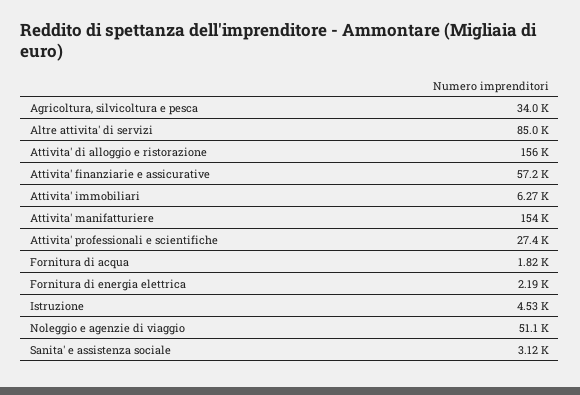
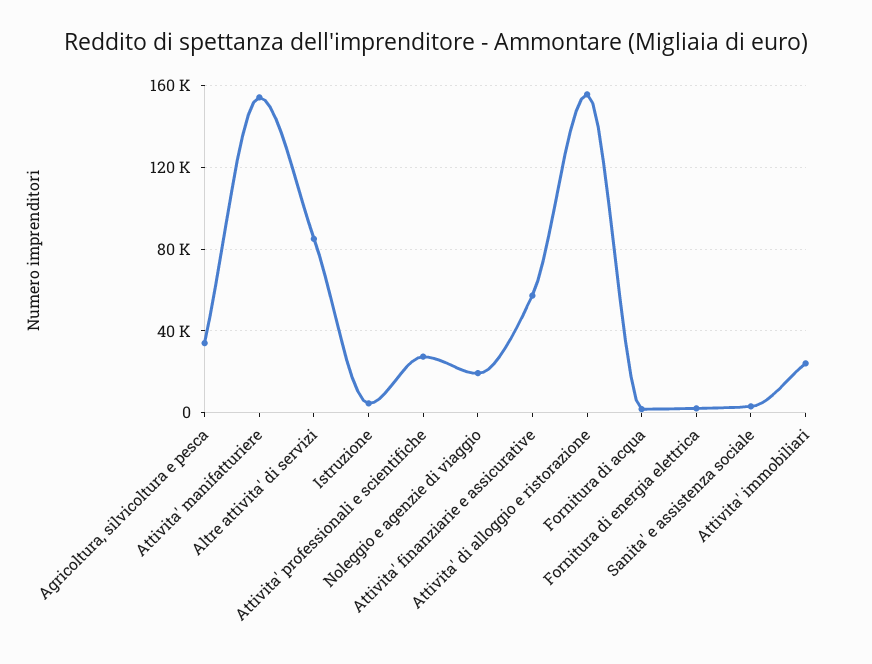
  {
    "Agricoltura, silvicoltura e pesca": 34000,
    "Altre attivita' di servizi": 85000,
    "Attivita' di alloggio e ristorazione": 156000,
    "Attivita' finanziarie e assicurative": 57200,
-   "Attivita' immobiliari": 6270,
+   "Attivita' immobiliari": 25000,
    "Attivita' manifatturiere": 154000,
    "Attivita' professionali e scientifiche": 27400,
    "Fornitura di acqua": 1820,
    "Fornitura di energia elettrica": 2190,
    "Istruzione": 4530,
-   "Noleggio e agenzie di viaggio": 51100,
+   "Noleggio e agenzie di viaggio": 20000,
    "Sanita' e assistenza sociale": 3120
  }

